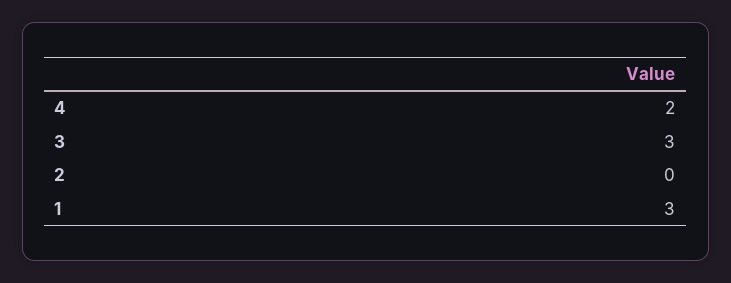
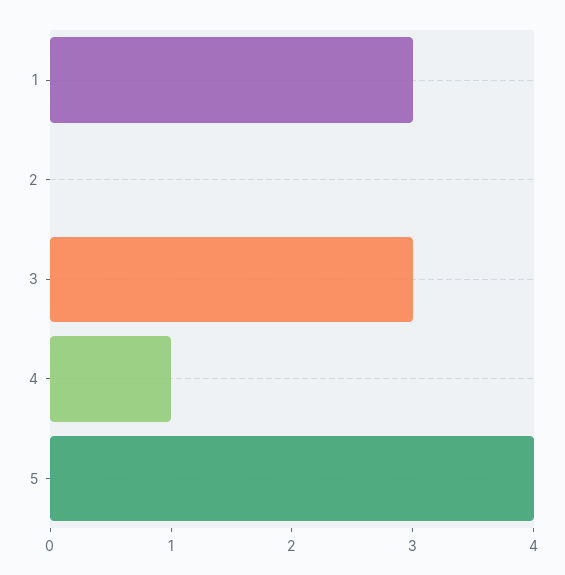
  {
-   "4": 2,
+   "4": 1,
    "3": 3,
    "2": 0,
-   "1": 3
+   "1": 3,
+   "5": 4
  }

